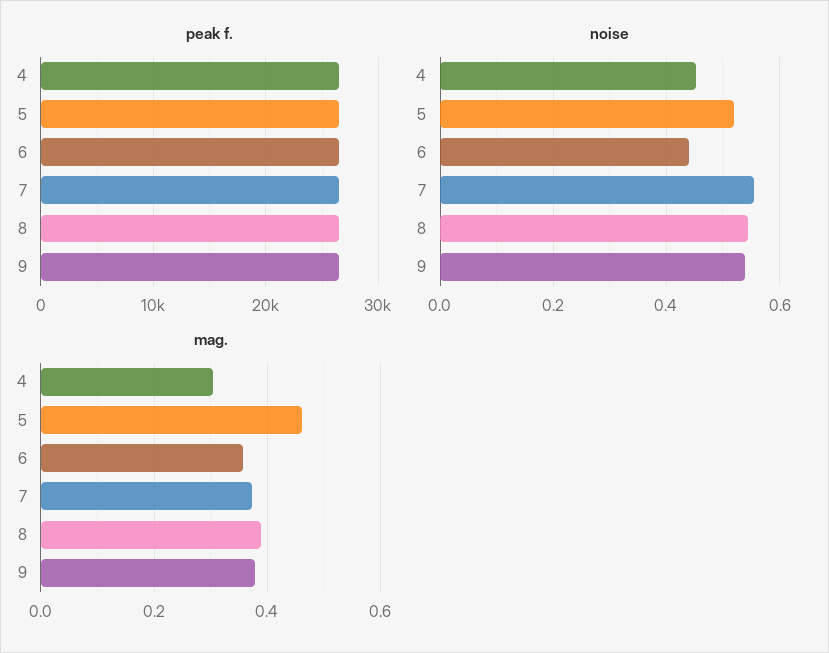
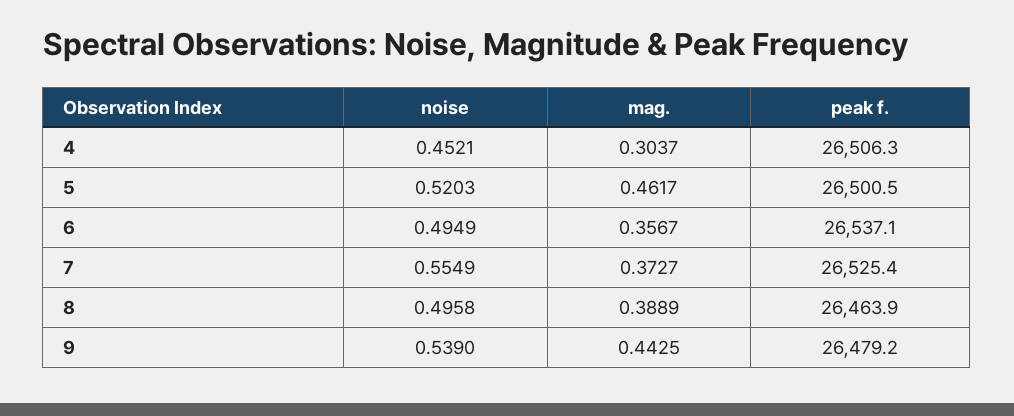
  {
    "peak f.": {
      "4": 26506.3,
      "5": 26500.5,
      "6": 26537.1,
      "7": 26525.4,
      "8": 26463.9,
      "9": 26479.2
    },
    "noise": {
      "4": 0.4521,
      "5": 0.5203,
-     "6": 0.44,
+     "6": 0.4949,
      "7": 0.5549,
-     "8": 0.54,
+     "8": 0.4958,
      "9": 0.539
    },
    "mag.": {
      "4": 0.3037,
      "5": 0.4617,
      "6": 0.3567,
      "7": 0.3727,
      "8": 0.3889,
-     "9": 0.38
+     "9": 0.4425
    }
  }

